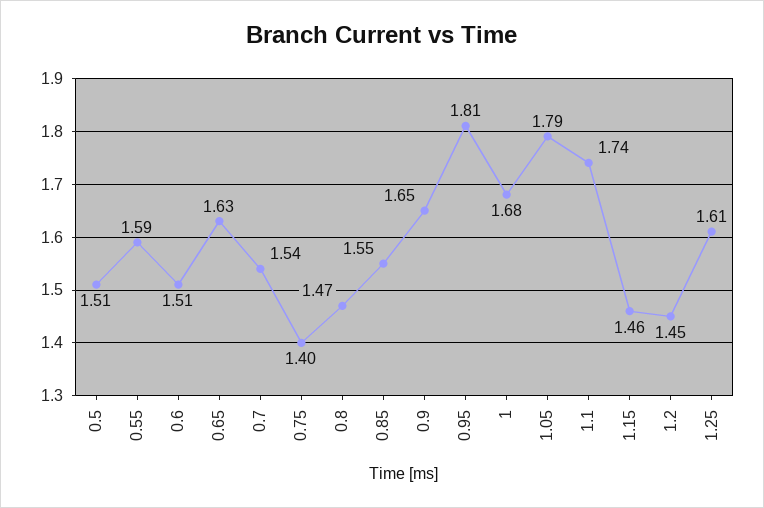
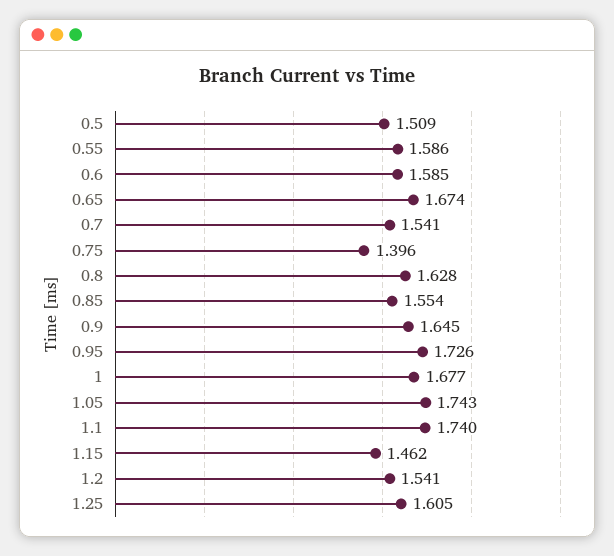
  {
    "0.5": 1.509,
    "0.55": 1.586,
-   "0.6": 1.51,
+   "0.6": 1.585,
-   "0.65": 1.63,
+   "0.65": 1.674,
    "0.7": 1.541,
    "0.75": 1.396,
-   "0.8": 1.47,
+   "0.8": 1.628,
    "0.85": 1.554,
    "0.9": 1.645,
-   "0.95": 1.81,
+   "0.95": 1.726,
    "1": 1.677,
-   "1.05": 1.79,
+   "1.05": 1.743,
    "1.1": 1.74,
    "1.15": 1.462,
-   "1.2": 1.45,
+   "1.2": 1.541,
    "1.25": 1.605
  }

